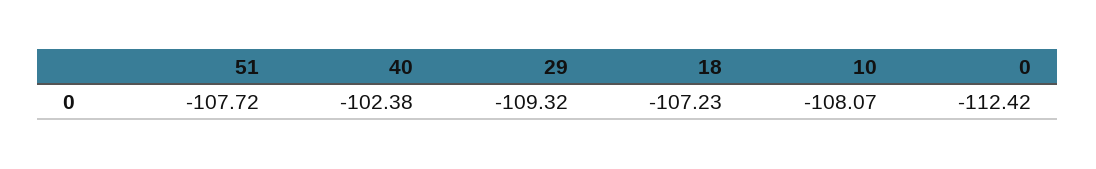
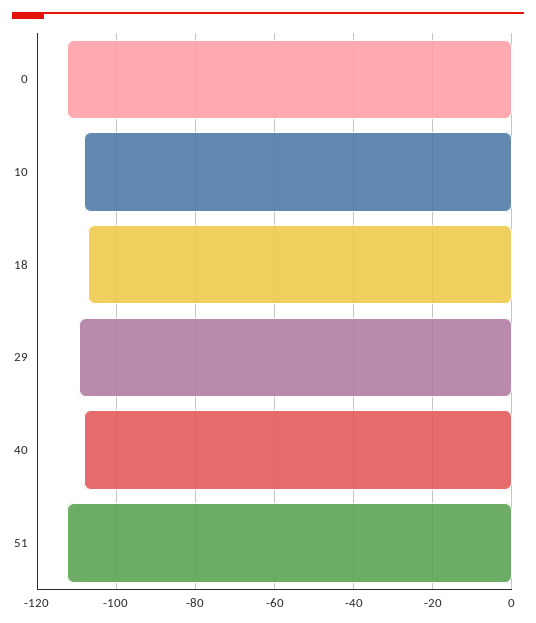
  {
-   "51": -107.72,
+   "51": -112,
-   "40": -102.38,
+   "40": -108,
    "29": -109.32,
    "18": -107.23,
    "10": -108.07,
    "0": -112.42
  }

